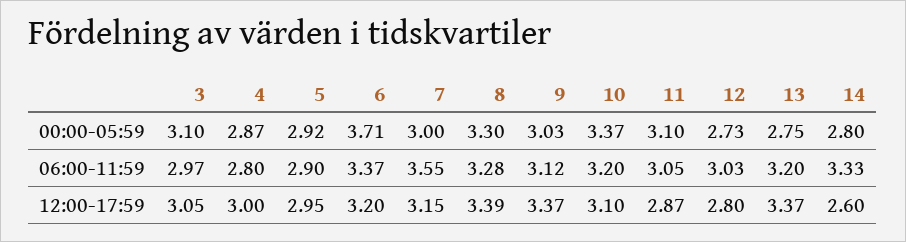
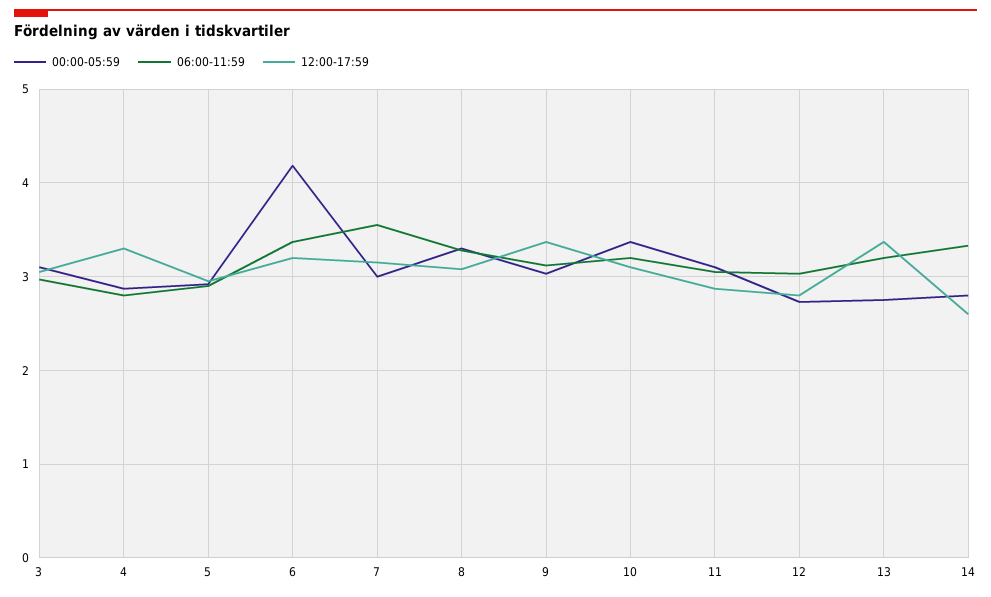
  {
    "00:00-05:59": {
      "3": 3.1,
      "4": 2.87,
      "5": 2.92,
-     "6": 3.71,
+     "6": 4.2,
      "7": 3,
      "8": 3.3,
      "9": 3.03,
      "10": 3.37,
      "11": 3.1,
      "12": 2.73,
      "13": 2.75,
      "14": 2.8
    },
    "06:00-11:59": {
      "3": 2.97,
      "4": 2.8,
      "5": 2.9,
      "6": 3.37,
      "7": 3.55,
      "8": 3.28,
      "9": 3.12,
      "10": 3.2,
      "11": 3.05,
      "12": 3.03,
      "13": 3.2,
      "14": 3.33
    },
    "12:00-17:59": {
      "3": 3.05,
-     "4": 3,
+     "4": 3.3,
      "5": 2.95,
      "6": 3.2,
      "7": 3.15,
-     "8": 3.39,
+     "8": 3.1,
      "9": 3.37,
      "10": 3.1,
      "11": 2.87,
      "12": 2.8,
      "13": 3.37,
      "14": 2.6
    }
  }

